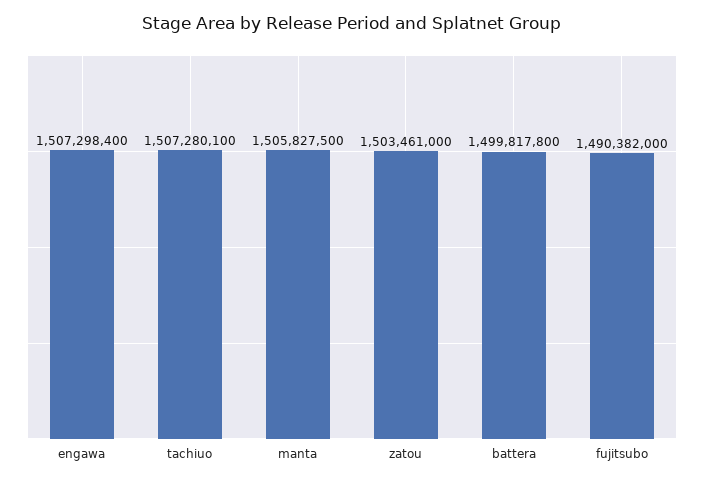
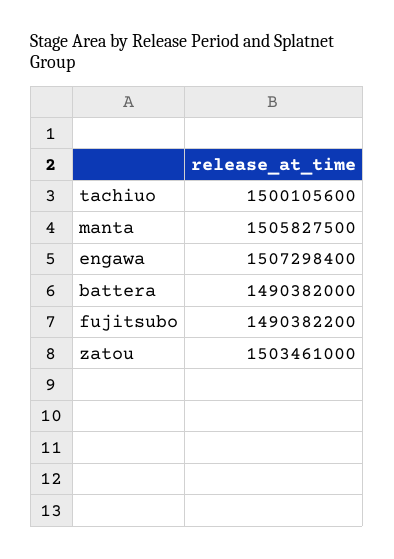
  {
    "engawa": 1507298400,
-   "tachiuo": 1507280100,
+   "tachiuo": 1500105600,
    "manta": 1505827500,
    "zatou": 1503461000,
-   "battera": 1499817800,
+   "battera": 1490382000,
-   "fujitsubo": 1490382000
+   "fujitsubo": 1490382200
  }

